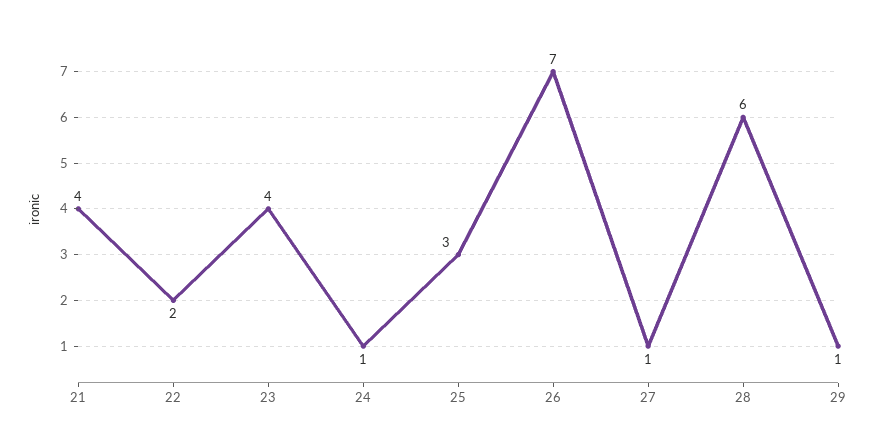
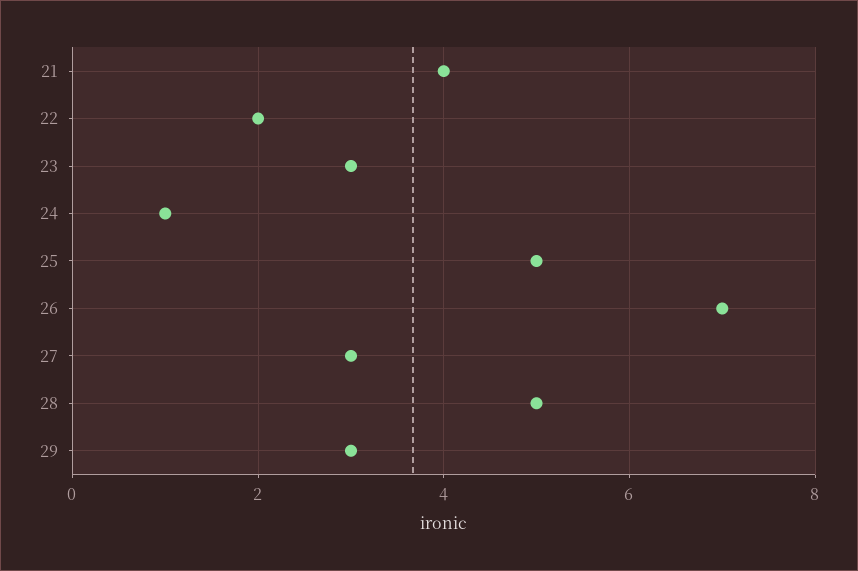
  {
    "21": 4,
    "22": 2,
-   "23": 4,
+   "23": 3,
    "24": 1,
-   "25": 3,
+   "25": 5,
    "26": 7,
-   "27": 1,
+   "27": 3,
-   "28": 6,
+   "28": 5,
-   "29": 1
+   "29": 3
  }

